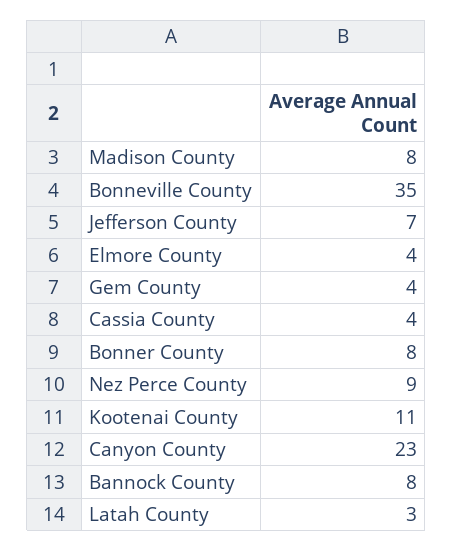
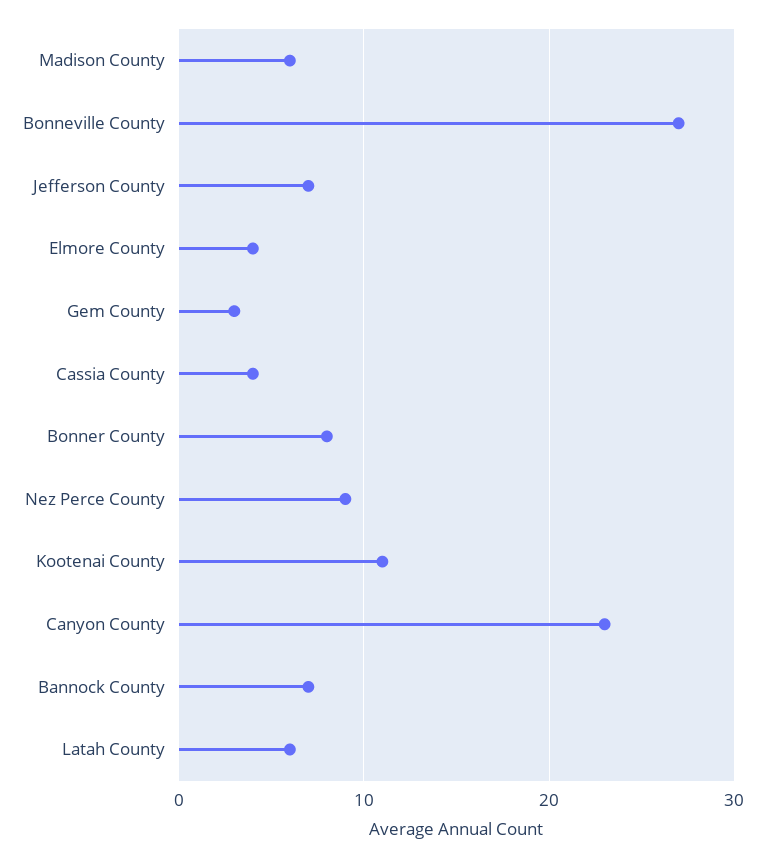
  {
-   "Madison County": 8,
+   "Madison County": 6,
-   "Bonneville County": 35,
+   "Bonneville County": 27,
    "Jefferson County": 7,
    "Elmore County": 4,
-   "Gem County": 4,
+   "Gem County": 3,
    "Cassia County": 4,
    "Bonner County": 8,
    "Nez Perce County": 9,
    "Kootenai County": 11,
    "Canyon County": 23,
-   "Bannock County": 8,
+   "Bannock County": 7,
-   "Latah County": 3
+   "Latah County": 6
  }

